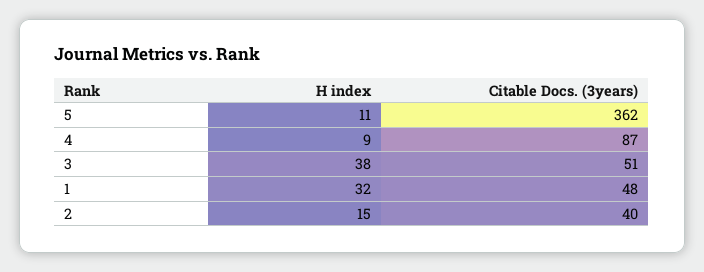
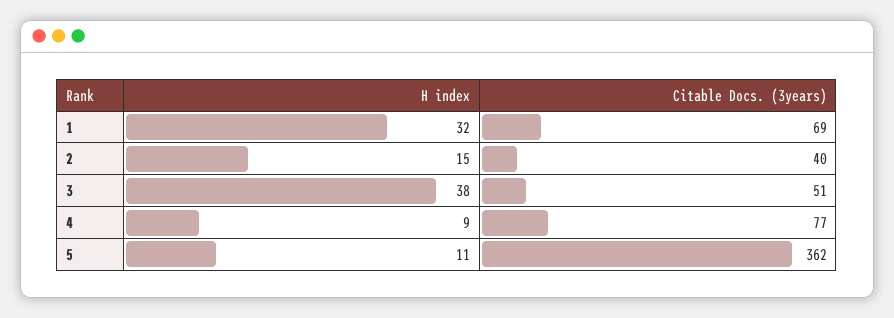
  {
    "H index": {
      "5": 11,
      "4": 9,
      "3": 38,
      "1": 32,
      "2": 15
    },
    "Citable Docs. (3years)": {
      "5": 362,
-     "4": 87,
+     "4": 77,
      "3": 51,
-     "1": 48,
+     "1": 69,
      "2": 40
    }
  }

